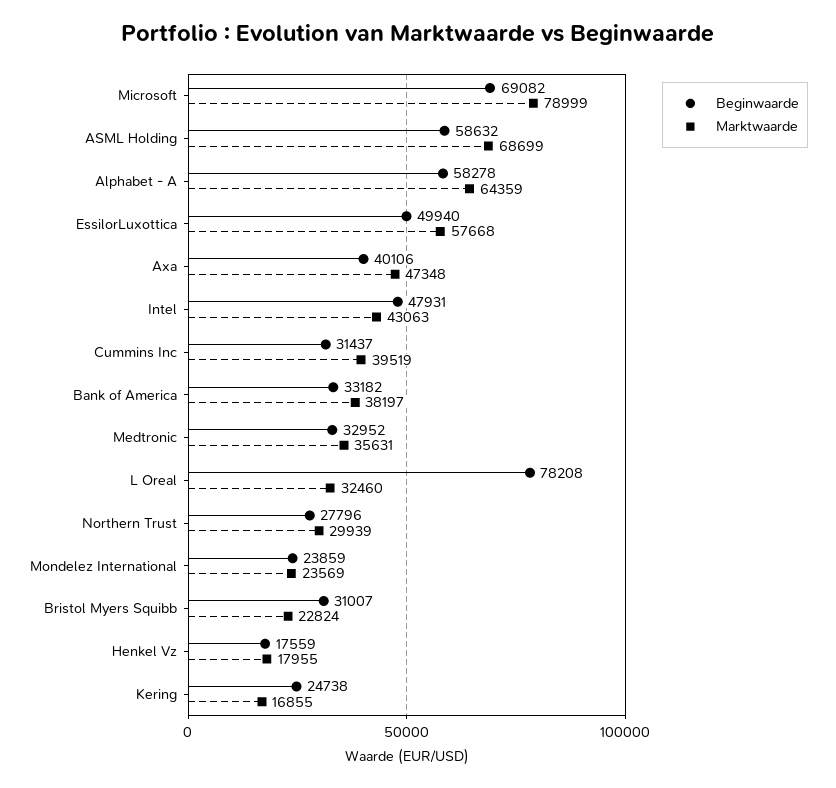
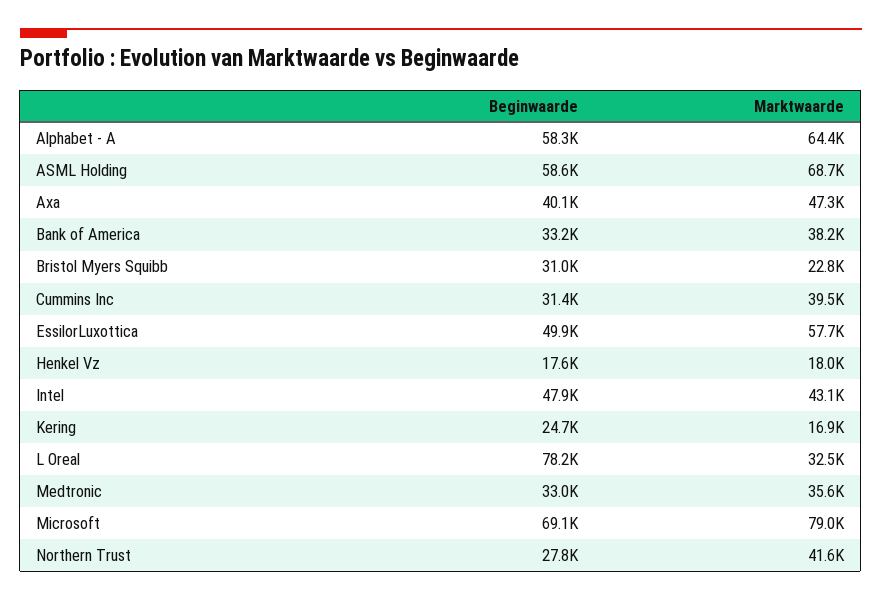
  {
    "Beginwaarde": {
      "Microsoft": 69082,
      "ASML Holding": 58632,
      "Alphabet - A": 58278,
      "EssilorLuxottica": 49940,
      "Axa": 40106,
      "Intel": 47931,
      "Cummins Inc": 31437,
      "Bank of America": 33182,
      "Medtronic": 32952,
      "L Oreal": 78208,
      "Northern Trust": 27796,
-     "Mondelez International": 23859,
      "Bristol Myers Squibb": 31007,
      "Henkel Vz": 17559,
      "Kering": 24738
    },
    "Marktwaarde": {
      "Microsoft": 78999,
      "ASML Holding": 68699,
      "Alphabet - A": 64359,
      "EssilorLuxottica": 57668,
      "Axa": 47348,
      "Intel": 43063,
      "Cummins Inc": 39519,
      "Bank of America": 38197,
      "Medtronic": 35631,
      "L Oreal": 32460,
-     "Northern Trust": 29939,
+     "Northern Trust": 41600,
-     "Mondelez International": 23569,
      "Bristol Myers Squibb": 22824,
      "Henkel Vz": 17955,
      "Kering": 16855
    }
  }

